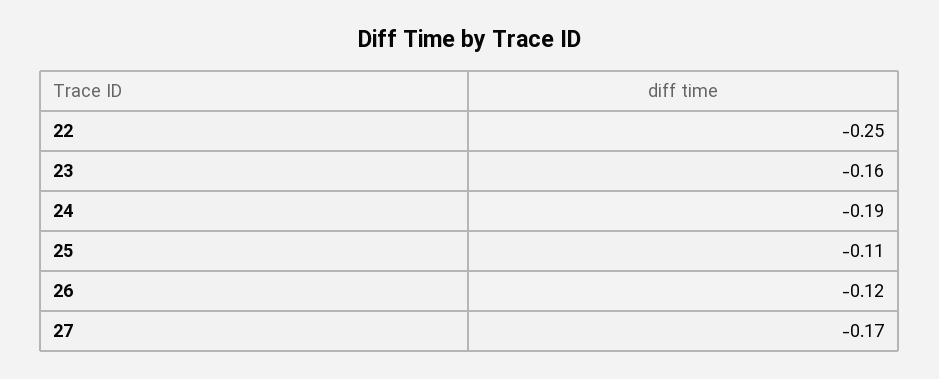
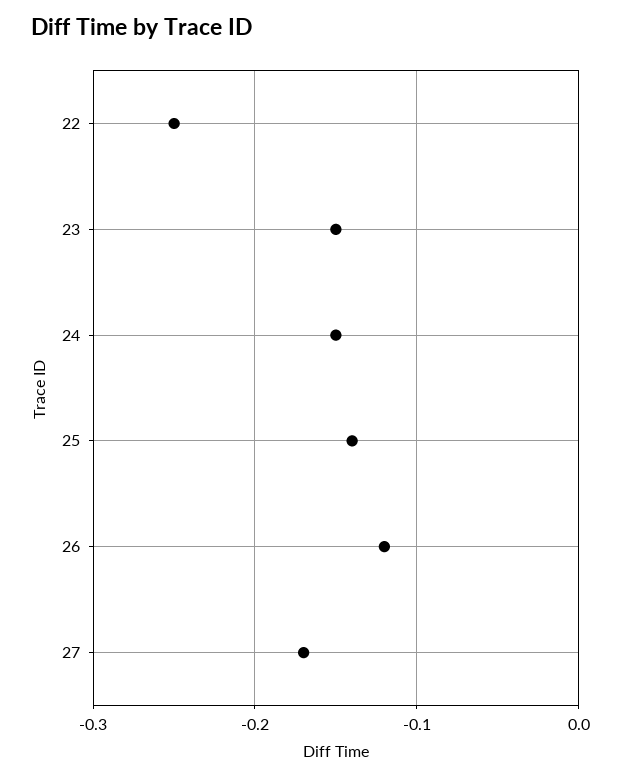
  {
    "22": -0.25,
-   "23": -0.16,
+   "23": -0.15,
-   "24": -0.19,
+   "24": -0.15,
-   "25": -0.11,
+   "25": -0.14,
    "26": -0.12,
    "27": -0.17
  }

